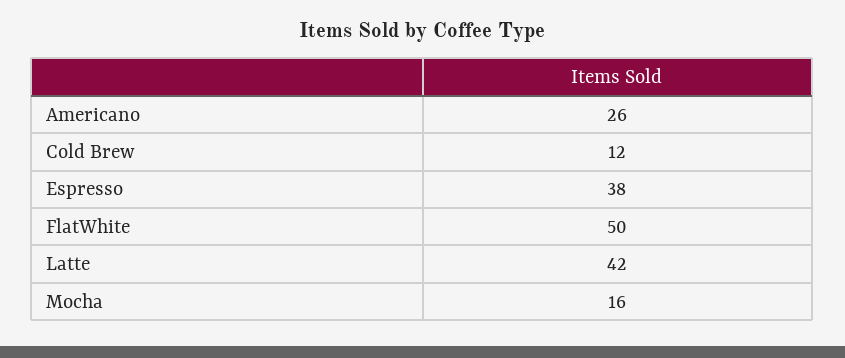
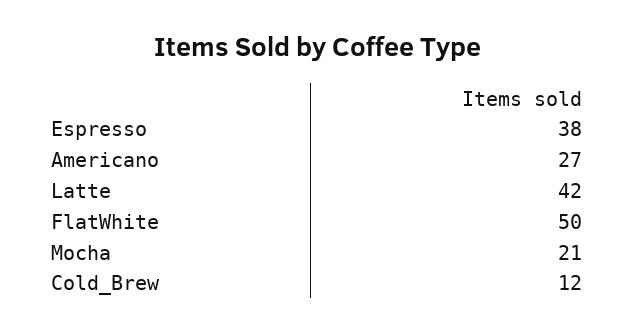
  {
-   "Americano": 26,
+   "Americano": 27,
    "Cold Brew": 12,
    "Espresso": 38,
    "FlatWhite": 50,
    "Latte": 42,
-   "Mocha": 16
+   "Mocha": 21
  }

